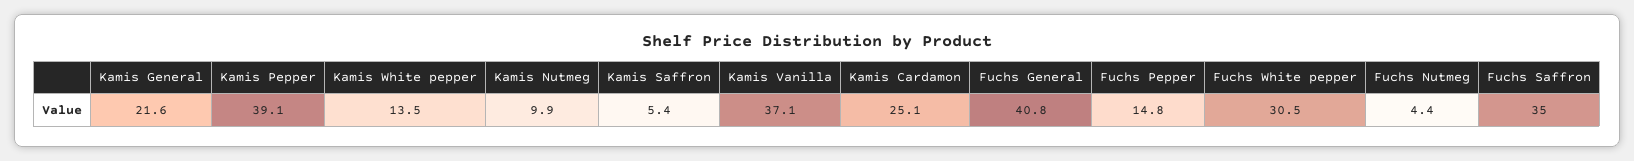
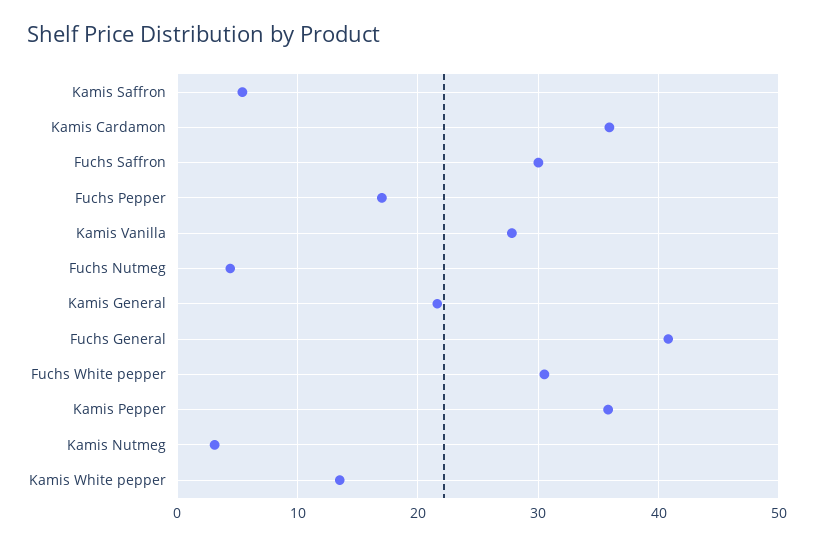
  {
    "Kamis General": 21.6,
-   "Kamis Pepper": 39.1,
+   "Kamis Pepper": 36,
    "Kamis White pepper": 13.5,
-   "Kamis Nutmeg": 9.9,
+   "Kamis Nutmeg": 3,
    "Kamis Saffron": 5.4,
-   "Kamis Vanilla": 37.1,
+   "Kamis Vanilla": 28,
-   "Kamis Cardamon": 25.1,
+   "Kamis Cardamon": 36,
    "Fuchs General": 40.8,
-   "Fuchs Pepper": 14.8,
+   "Fuchs Pepper": 17,
    "Fuchs White pepper": 30.5,
    "Fuchs Nutmeg": 4.4,
-   "Fuchs Saffron": 35
+   "Fuchs Saffron": 30
  }

